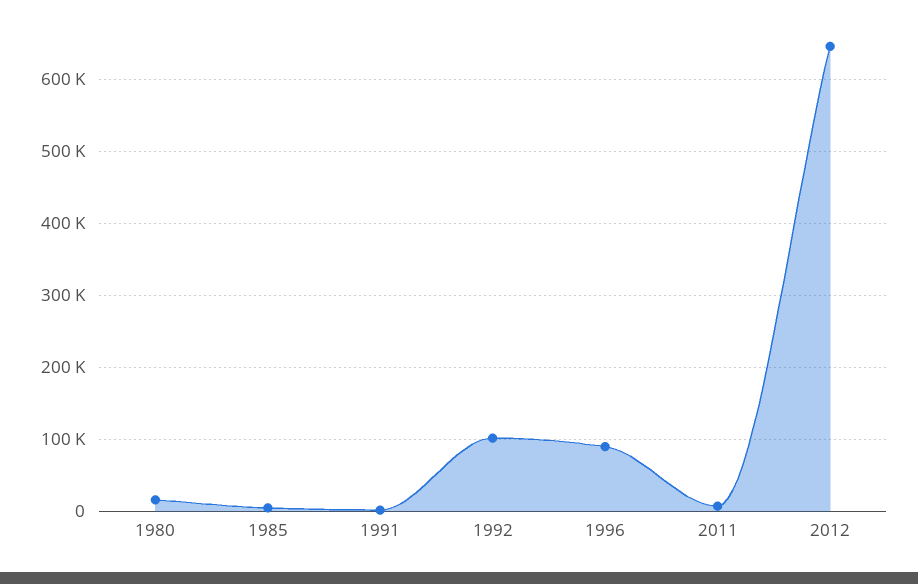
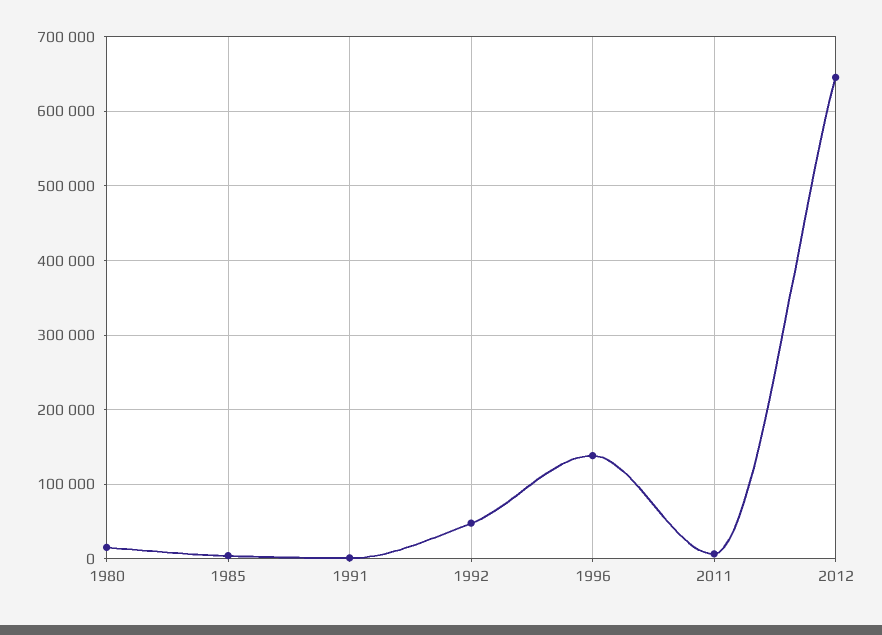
  {
    "1980": 20000,
    "1985": 0,
    "1991": 0,
-   "1992": 100000,
+   "1992": 50000,
-   "1996": 90000,
+   "1996": 140000,
    "2011": 10000,
    "2012": 650000
  }

